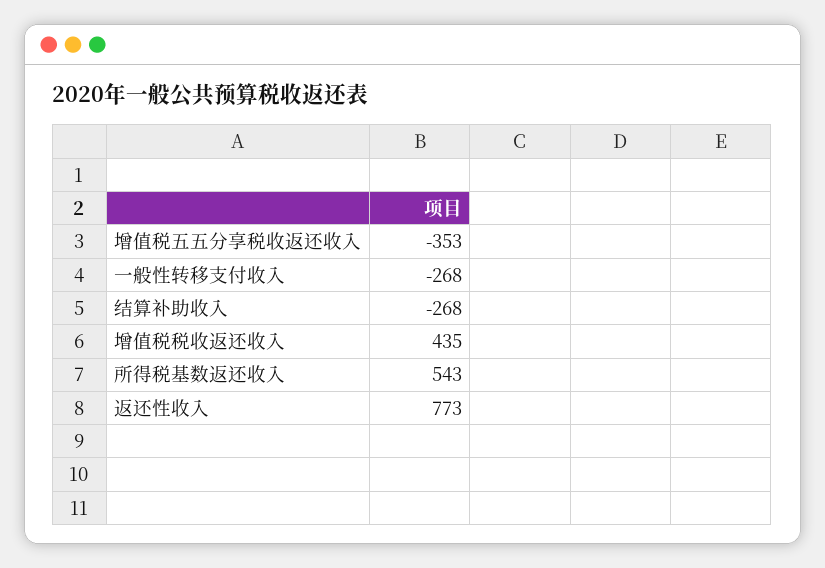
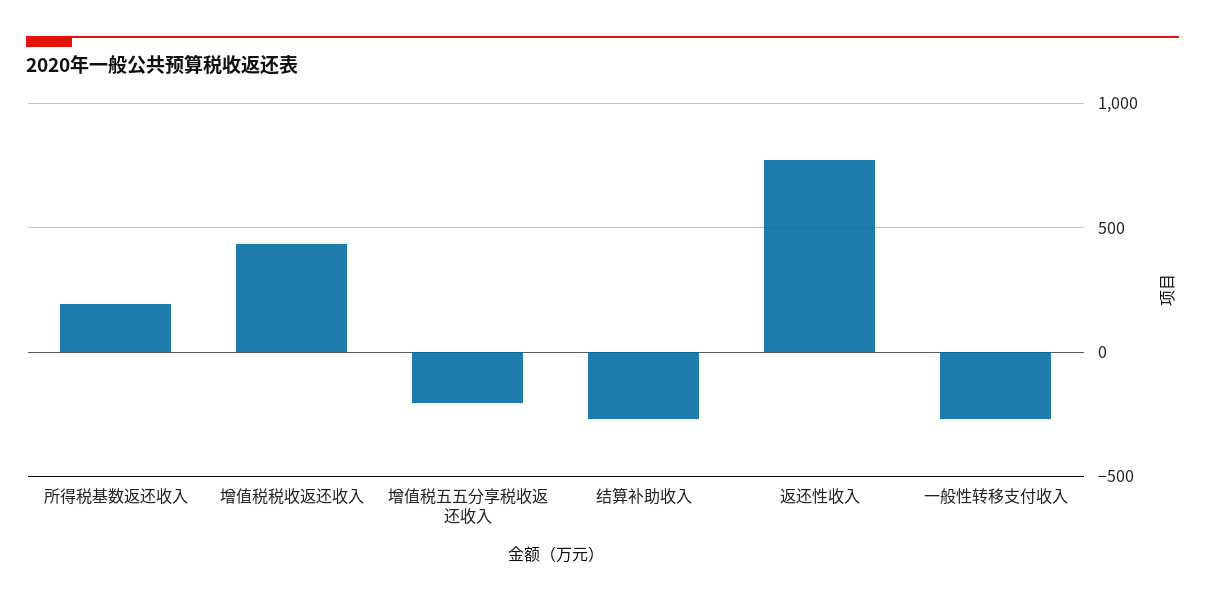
  {
-   "增值税五五分享税收返还收入": -353,
+   "增值税五五分享税收返还收入": -200,
    "一般性转移支付收入": -268,
    "结算补助收入": -268,
    "增值税税收返还收入": 435,
-   "所得税基数返还收入": 543,
+   "所得税基数返还收入": 200,
    "返还性收入": 773
  }

